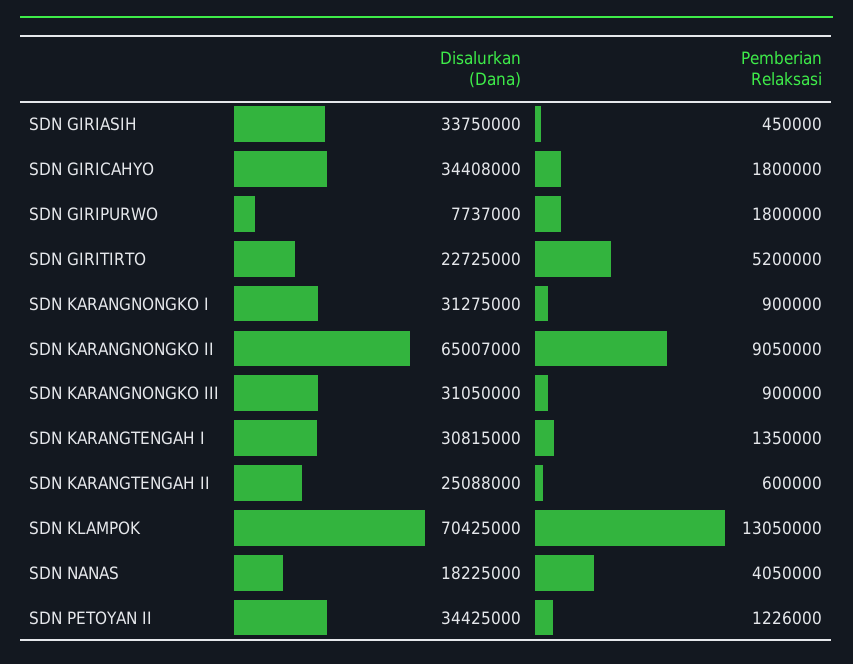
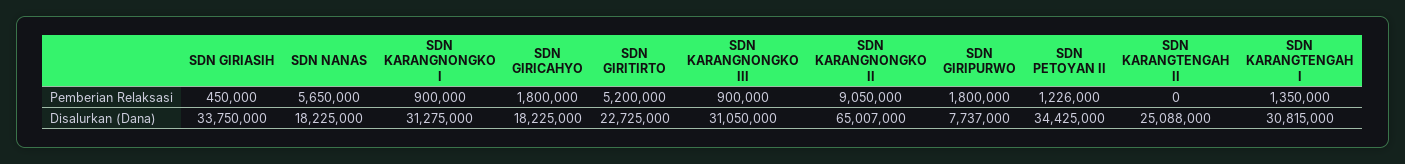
  {
    "Disalurkan (Dana)": {
      "SDN GIRIASIH": 33750000,
-     "SDN GIRICAHYO": 34408000,
+     "SDN GIRICAHYO": 18225000,
      "SDN GIRIPURWO": 7737000,
      "SDN GIRITIRTO": 22725000,
      "SDN KARANGNONGKO I": 31275000,
      "SDN KARANGNONGKO II": 65007000,
      "SDN KARANGNONGKO III": 31050000,
      "SDN KARANGTENGAH I": 30815000,
      "SDN KARANGTENGAH II": 25088000,
-     "SDN KLAMPOK": 70425000,
      "SDN NANAS": 18225000,
      "SDN PETOYAN II": 34425000
    },
    "Pemberian Relaksasi": {
      "SDN GIRIASIH": 450000,
      "SDN GIRICAHYO": 1800000,
      "SDN GIRIPURWO": 1800000,
      "SDN GIRITIRTO": 5200000,
      "SDN KARANGNONGKO I": 900000,
      "SDN KARANGNONGKO II": 9050000,
      "SDN KARANGNONGKO III": 900000,
      "SDN KARANGTENGAH I": 1350000,
-     "SDN KARANGTENGAH II": 600000,
+     "SDN KARANGTENGAH II": 0,
-     "SDN KLAMPOK": 13050000,
-     "SDN NANAS": 4050000,
+     "SDN NANAS": 5650000,
      "SDN PETOYAN II": 1226000
    }
  }

